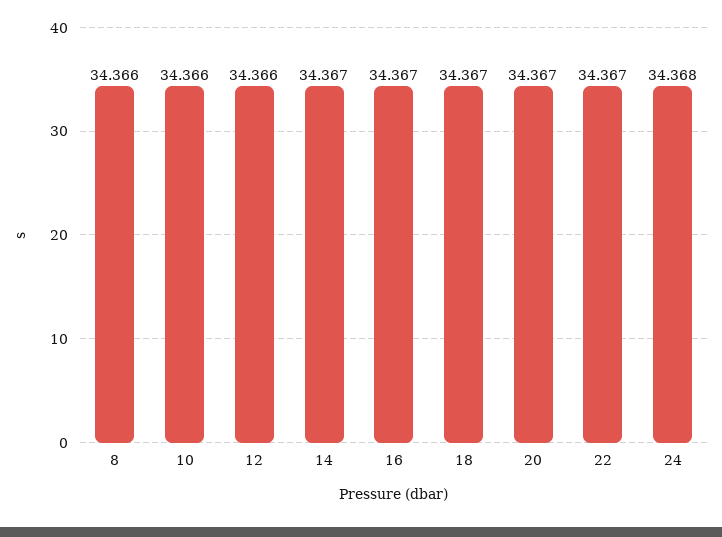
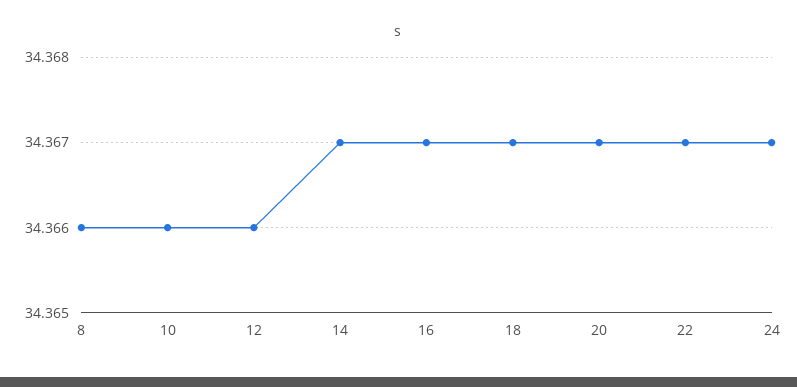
  {
    "8": 34.366,
    "10": 34.366,
    "12": 34.366,
    "14": 34.367,
    "16": 34.367,
    "18": 34.367,
    "20": 34.367,
    "22": 34.367,
-   "24": 34.368
+   "24": 34.367
  }

